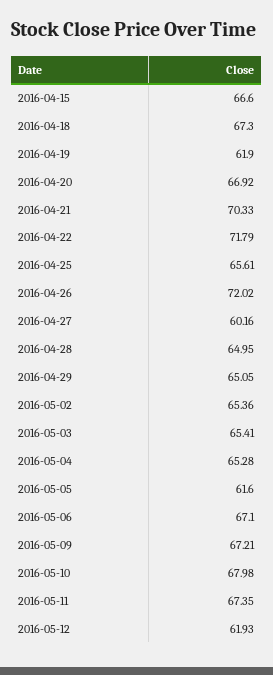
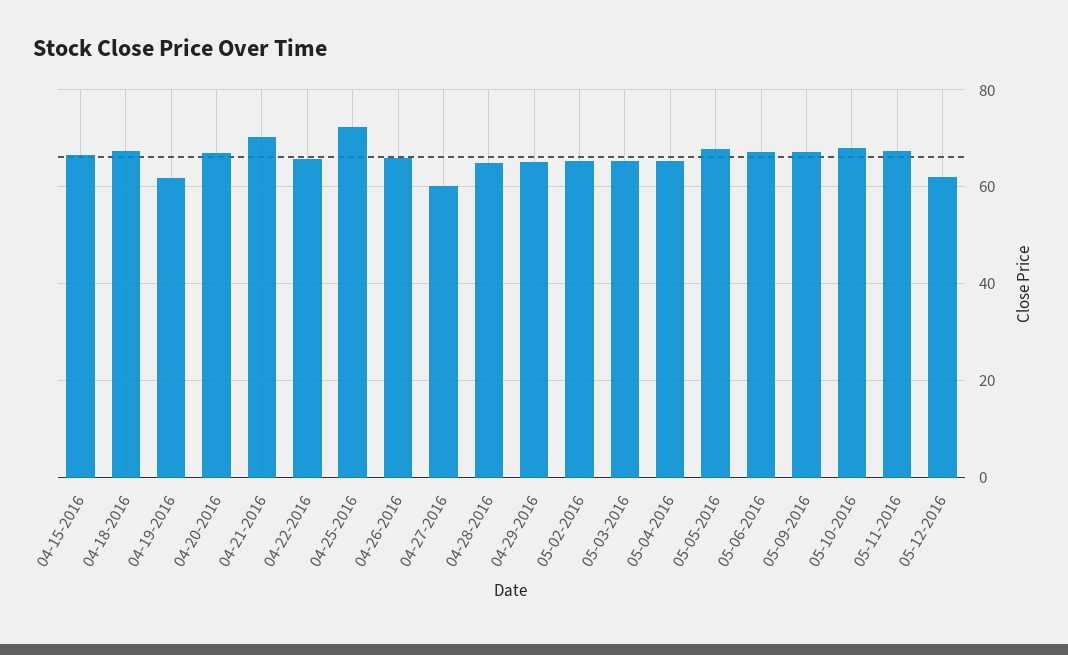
  {
    "2016-04-15": 66.6,
    "2016-04-18": 67.3,
    "2016-04-19": 61.9,
    "2016-04-20": 66.92,
    "2016-04-21": 70.33,
-   "2016-04-22": 71.79,
+   "2016-04-22": 66,
-   "2016-04-25": 65.61,
+   "2016-04-25": 72,
-   "2016-04-26": 72.02,
+   "2016-04-26": 66,
    "2016-04-27": 60.16,
    "2016-04-28": 64.95,
    "2016-04-29": 65.05,
    "2016-05-02": 65.36,
    "2016-05-03": 65.41,
    "2016-05-04": 65.28,
-   "2016-05-05": 61.6,
+   "2016-05-05": 68,
    "2016-05-06": 67.1,
    "2016-05-09": 67.21,
    "2016-05-10": 67.98,
    "2016-05-11": 67.35,
    "2016-05-12": 61.93
  }

